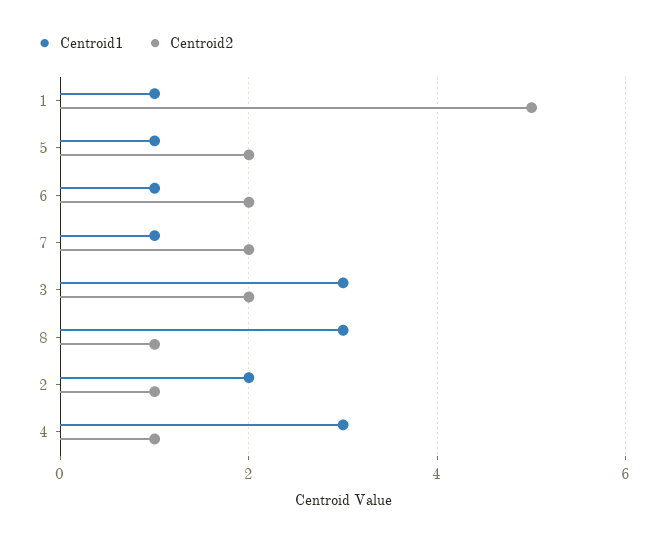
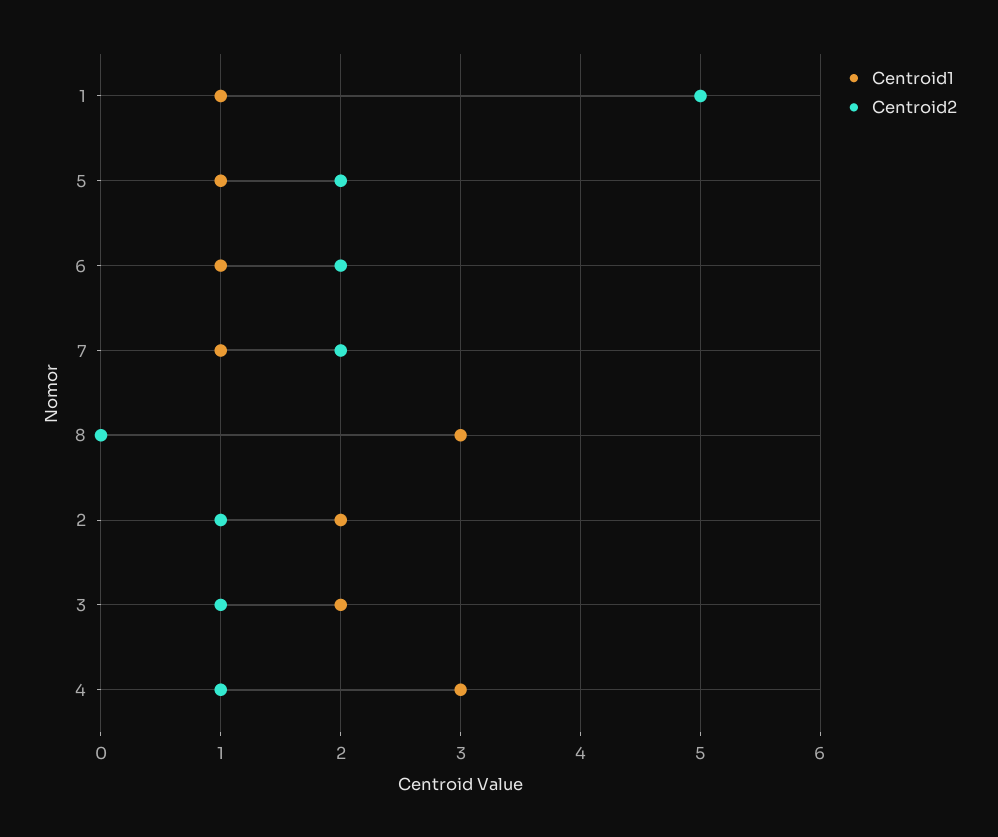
  {
    "Centroid1": {
      "1": 1,
      "5": 1,
      "6": 1,
      "7": 1,
-     "3": 3,
+     "3": 2,
      "8": 3,
      "2": 2,
      "4": 3
    },
    "Centroid2": {
      "1": 5,
      "5": 2,
      "6": 2,
      "7": 2,
-     "3": 2,
+     "3": 1,
-     "8": 1,
+     "8": 0,
      "2": 1,
      "4": 1
    }
  }

